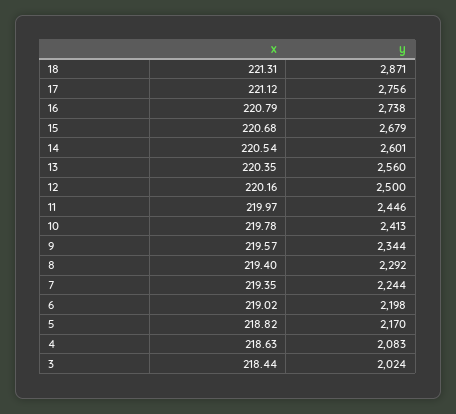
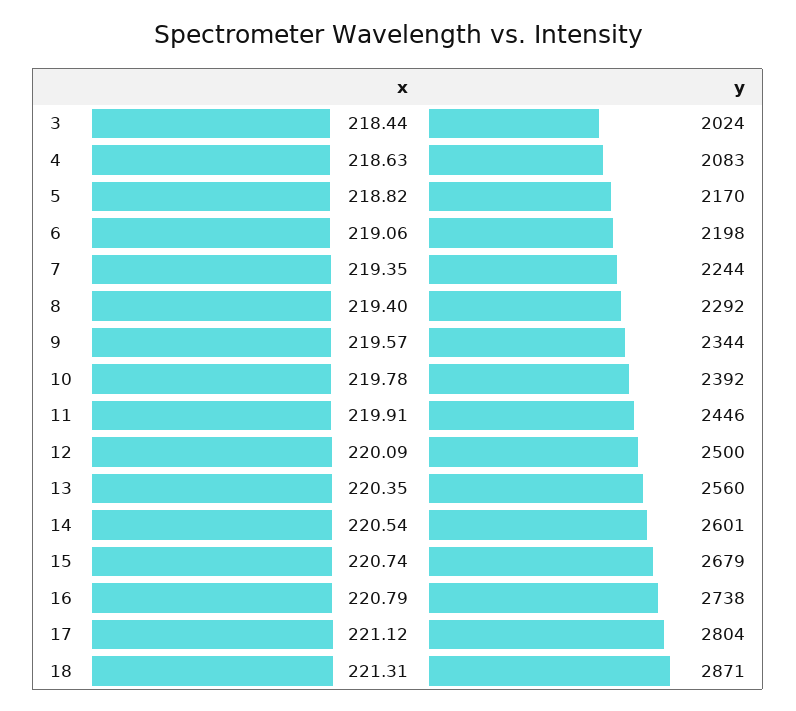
  {
    "x": {
      "18": 221.31,
      "17": 221.12,
      "16": 220.79,
-     "15": 220.68,
+     "15": 220.74,
      "14": 220.54,
      "13": 220.35,
-     "12": 220.16,
+     "12": 220.09,
-     "11": 219.97,
+     "11": 219.91,
      "10": 219.78,
      "9": 219.57,
      "8": 219.4,
      "7": 219.35,
-     "6": 219.02,
+     "6": 219.06,
      "5": 218.82,
      "4": 218.63,
      "3": 218.44
    },
    "y": {
      "18": 2871,
-     "17": 2756,
+     "17": 2804,
      "16": 2738,
      "15": 2679,
      "14": 2601,
      "13": 2560,
      "12": 2500,
      "11": 2446,
-     "10": 2413,
+     "10": 2392,
      "9": 2344,
      "8": 2292,
      "7": 2244,
      "6": 2198,
      "5": 2170,
      "4": 2083,
      "3": 2024
    }
  }

